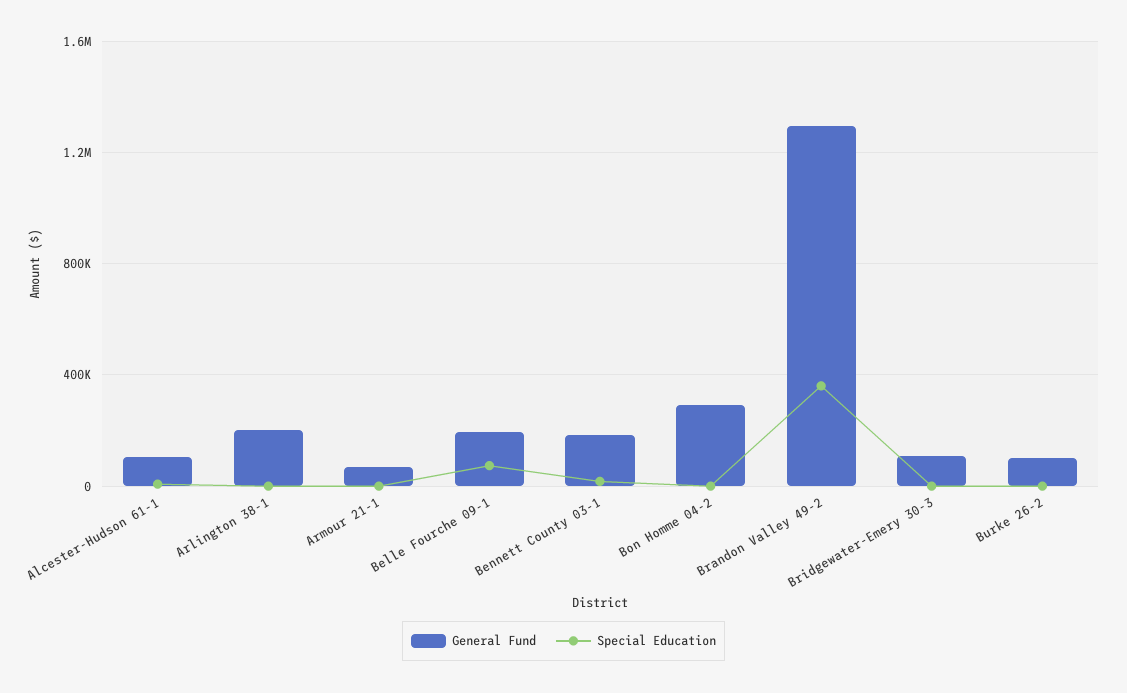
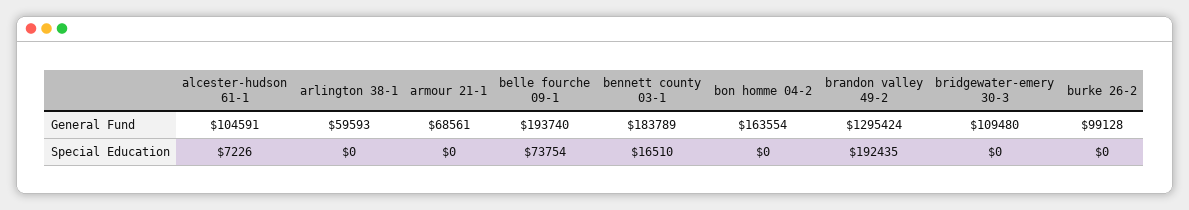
  {
    "General Fund": {
      "Alcester-Hudson 61-1": 104591,
-     "Arlington 38-1": 200000,
+     "Arlington 38-1": 59593,
      "Armour 21-1": 68561,
      "Belle Fourche 09-1": 193740,
      "Bennett County 03-1": 183789,
-     "Bon Homme 04-2": 300000,
+     "Bon Homme 04-2": 163554,
      "Brandon Valley 49-2": 1295424,
      "Bridgewater-Emery 30-3": 109480,
      "Burke 26-2": 99128
    },
    "Special Education": {
      "Alcester-Hudson 61-1": 7226,
      "Arlington 38-1": 0,
      "Armour 21-1": 0,
      "Belle Fourche 09-1": 73754,
      "Bennett County 03-1": 16510,
      "Bon Homme 04-2": 0,
-     "Brandon Valley 49-2": 350000,
+     "Brandon Valley 49-2": 192435,
      "Bridgewater-Emery 30-3": 0,
      "Burke 26-2": 0
    }
  }

